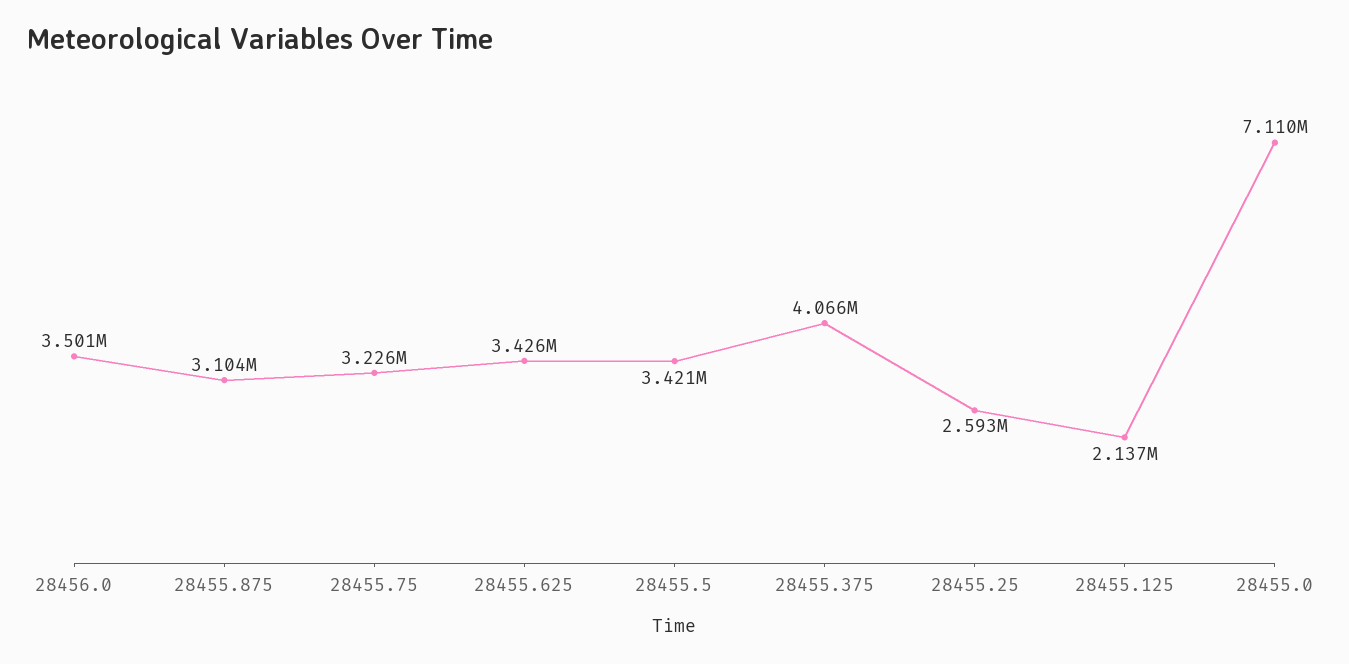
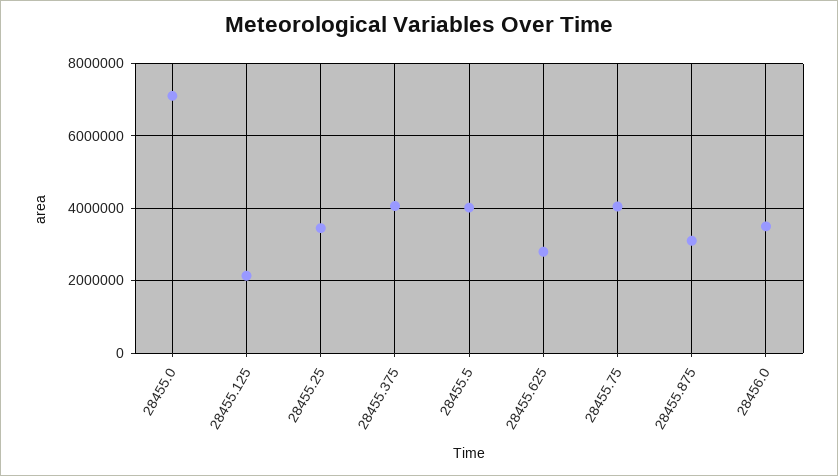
  {
    "28456.0": 3501000,
    "28455.875": 3104000,
-   "28455.75": 3226000,
+   "28455.75": 4000000,
-   "28455.625": 3426000,
+   "28455.625": 2800000,
-   "28455.5": 3421000,
+   "28455.5": 4000000,
    "28455.375": 4066000,
-   "28455.25": 2593000,
+   "28455.25": 3400000,
    "28455.125": 2137000,
    "28455.0": 7110000
  }

